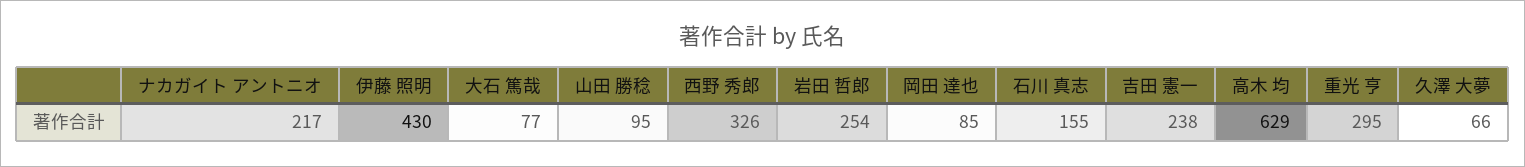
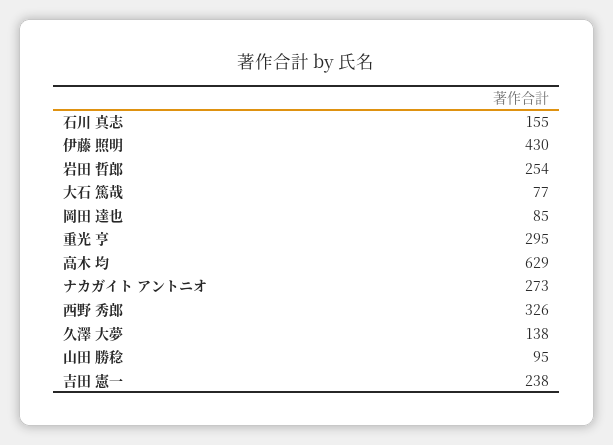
  {
-   "ナカガイト アントニオ": 217,
+   "ナカガイト アントニオ": 273,
    "伊藤 照明": 430,
    "大石 篤哉": 77,
    "山田 勝稔": 95,
    "西野 秀郎": 326,
    "岩田 哲郎": 254,
    "岡田 達也": 85,
    "石川 真志": 155,
    "吉田 憲一": 238,
    "高木 均": 629,
    "重光 亨": 295,
-   "久澤 大夢": 66
+   "久澤 大夢": 138
  }

